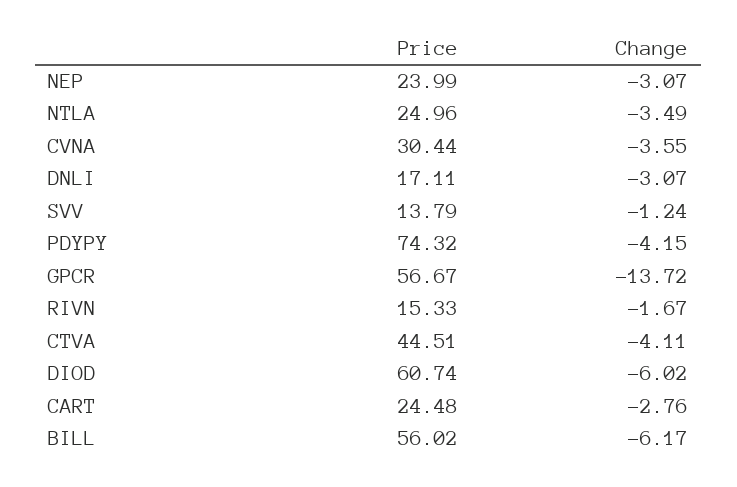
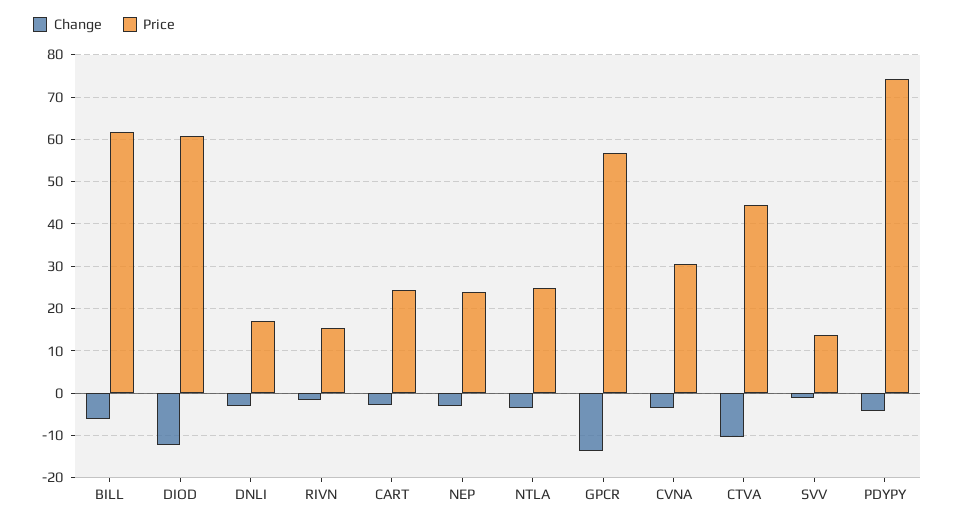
  {
    "Price": {
      "NEP": 23.99,
      "NTLA": 24.96,
      "CVNA": 30.44,
      "DNLI": 17.11,
      "SVV": 13.79,
      "PDYPY": 74.32,
      "GPCR": 56.67,
      "RIVN": 15.33,
      "CTVA": 44.51,
      "DIOD": 60.74,
      "CART": 24.48,
-     "BILL": 56.02
+     "BILL": 62
    },
    "Change": {
      "NEP": -3.07,
      "NTLA": -3.49,
      "CVNA": -3.55,
      "DNLI": -3.07,
      "SVV": -1.24,
      "PDYPY": -4.15,
      "GPCR": -13.72,
      "RIVN": -1.67,
-     "CTVA": -4.11,
+     "CTVA": -10,
-     "DIOD": -6.02,
+     "DIOD": -12,
      "CART": -2.76,
      "BILL": -6.17
    }
  }

